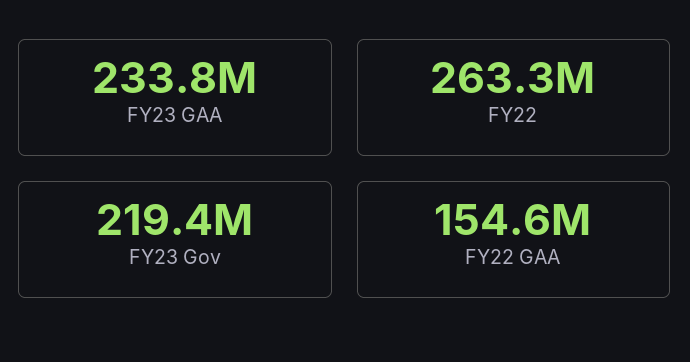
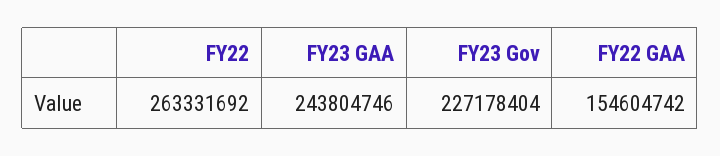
  {
-   "FY23 GAA": 233800000,
+   "FY23 GAA": 243804746,
    "FY22": 263331692,
-   "FY23 Gov": 219400000,
+   "FY23 Gov": 227178404,
    "FY22 GAA": 154604742
  }

